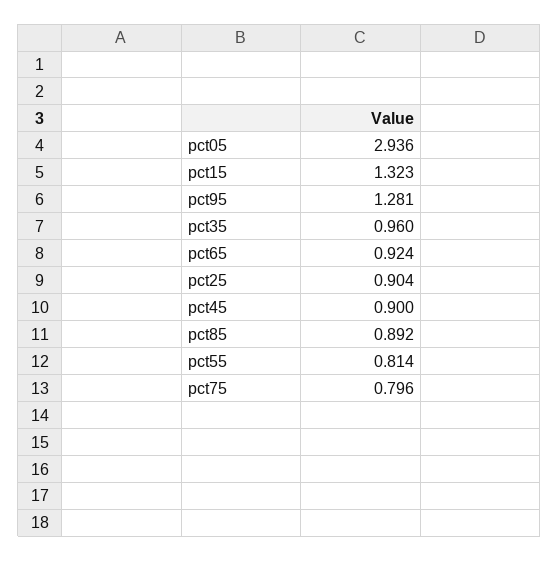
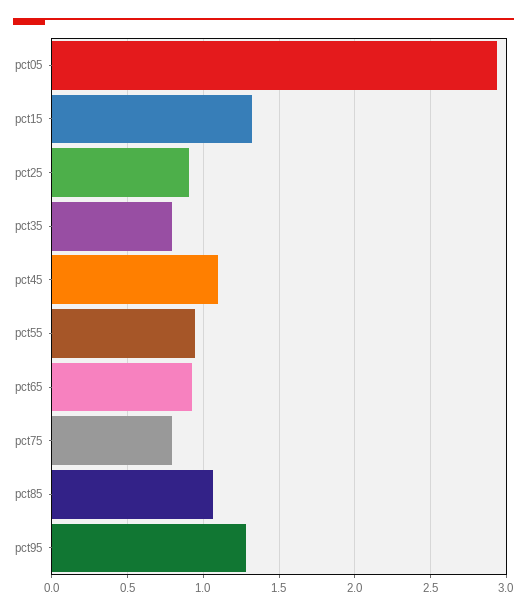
  {
    "pct05": 2.936,
    "pct15": 1.323,
    "pct95": 1.281,
-   "pct35": 0.96,
+   "pct35": 0.8,
    "pct65": 0.924,
    "pct25": 0.904,
-   "pct45": 0.9,
+   "pct45": 1.1,
-   "pct85": 0.892,
+   "pct85": 1.05,
-   "pct55": 0.814,
+   "pct55": 0.95,
    "pct75": 0.796
  }

